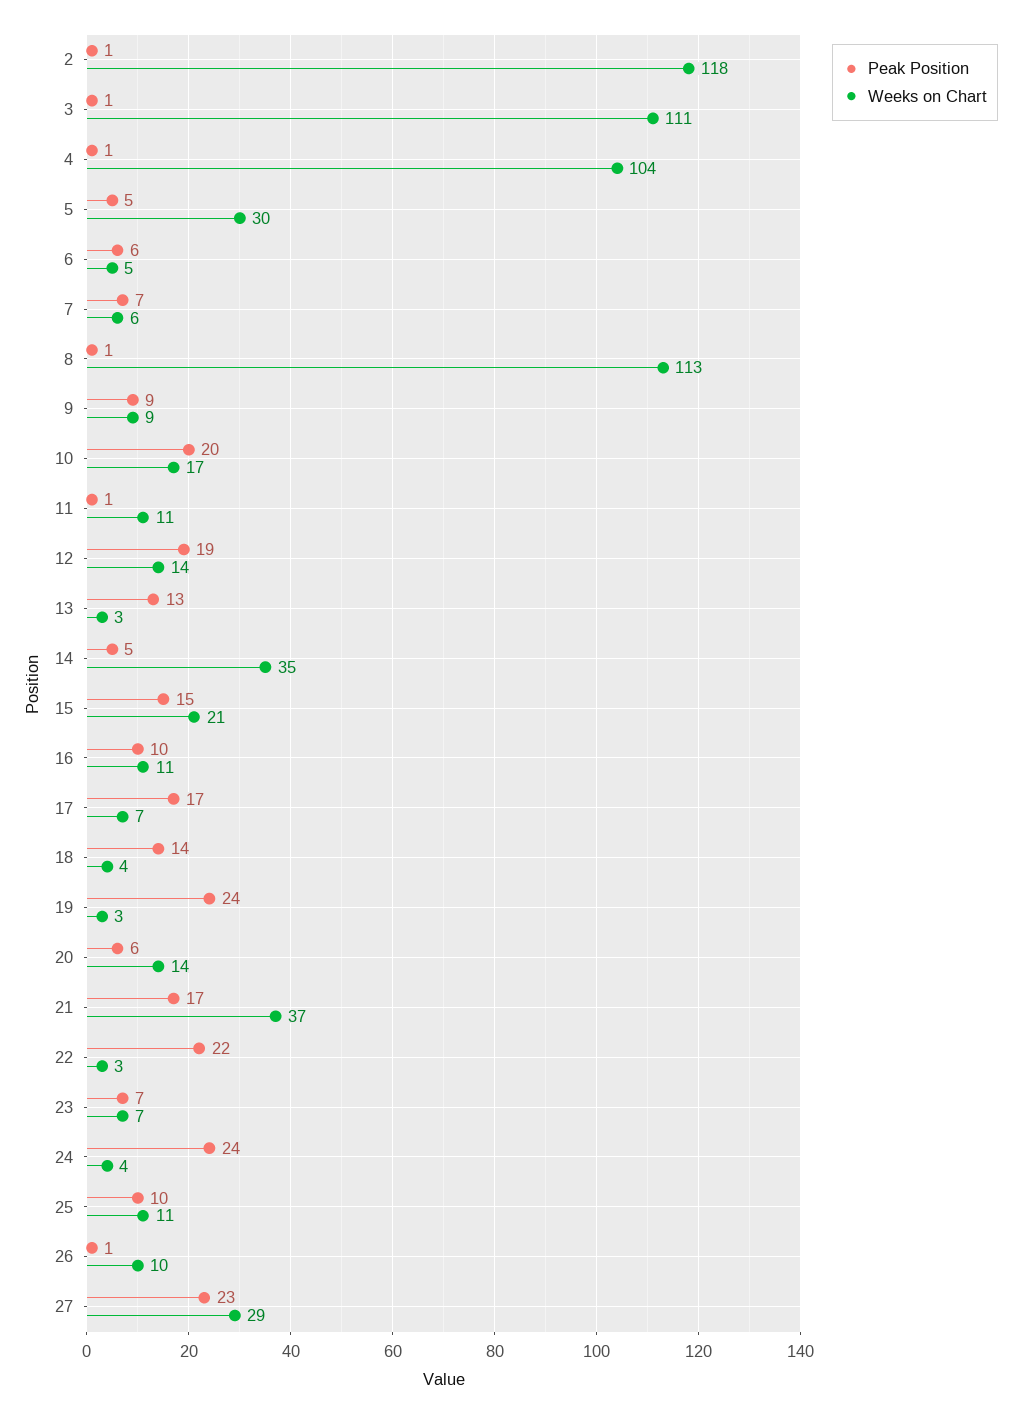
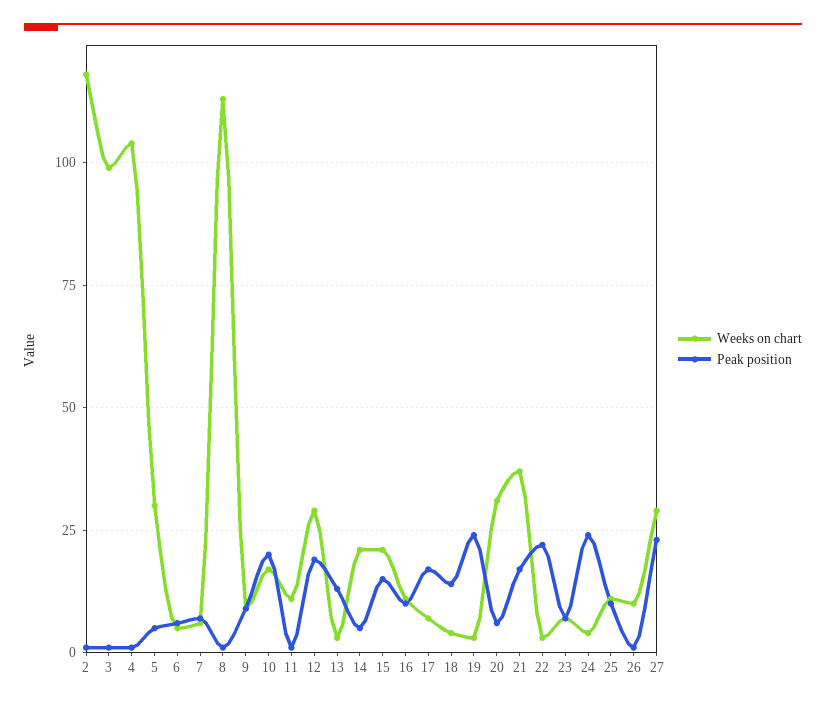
  {
    "Peak Position": {
      "2": 1,
      "3": 1,
      "4": 1,
      "5": 5,
      "6": 6,
      "7": 7,
      "8": 1,
      "9": 9,
      "10": 20,
      "11": 1,
      "12": 19,
      "13": 13,
      "14": 5,
      "15": 15,
      "16": 10,
      "17": 17,
      "18": 14,
      "19": 24,
      "20": 6,
      "21": 17,
      "22": 22,
      "23": 7,
      "24": 24,
      "25": 10,
      "26": 1,
      "27": 23
    },
    "Weeks on Chart": {
      "2": 118,
-     "3": 111,
+     "3": 100,
      "4": 104,
      "5": 30,
      "6": 5,
      "7": 6,
      "8": 113,
      "9": 9,
      "10": 17,
      "11": 11,
-     "12": 14,
+     "12": 30,
      "13": 3,
-     "14": 35,
+     "14": 20,
      "15": 21,
      "16": 11,
      "17": 7,
      "18": 4,
      "19": 3,
-     "20": 14,
+     "20": 30,
      "21": 37,
      "22": 3,
      "23": 7,
      "24": 4,
      "25": 11,
      "26": 10,
      "27": 29
    }
  }

